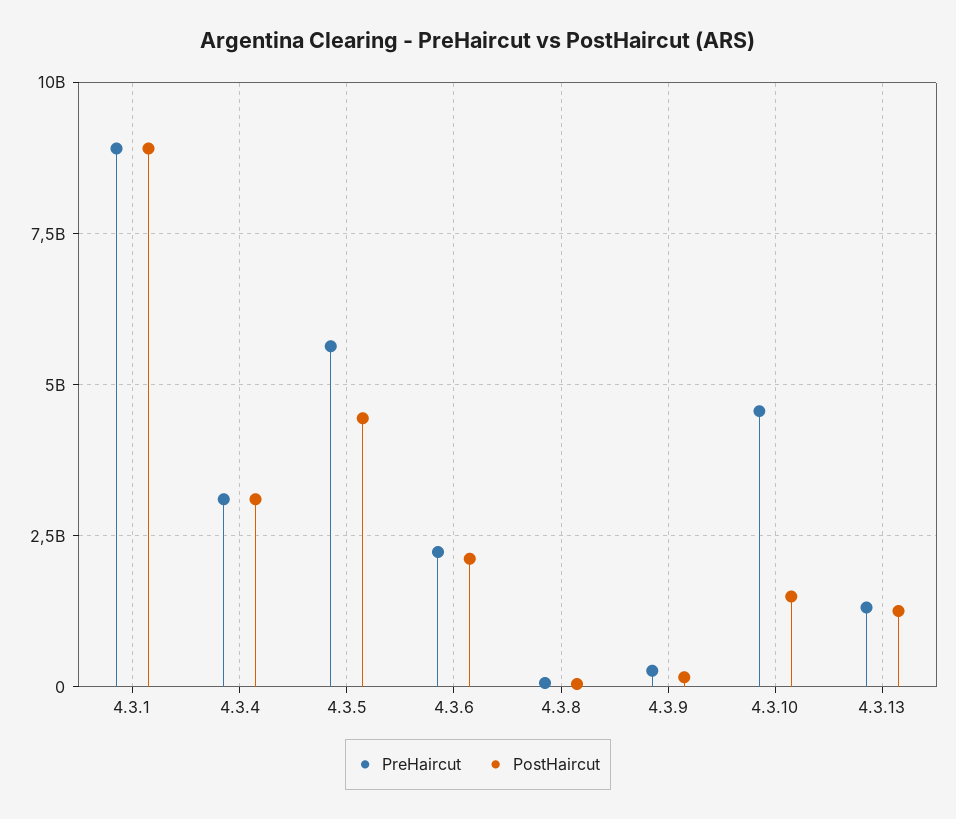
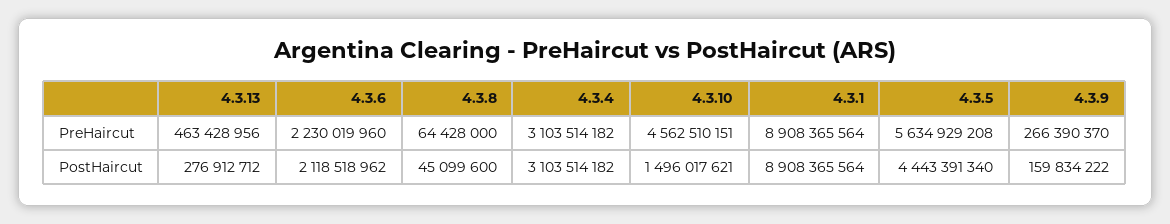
  {
    "PreHaircut": {
      "4.3.1": 8908365564,
      "4.3.4": 3103514182,
      "4.3.5": 5634929208,
      "4.3.6": 2230019960,
      "4.3.8": 64428000,
      "4.3.9": 266390370,
      "4.3.10": 4562510151,
-     "4.3.13": 1250000000
+     "4.3.13": 463428956
    },
    "PostHaircut": {
      "4.3.1": 8908365564,
      "4.3.4": 3103514182,
      "4.3.5": 4443391340,
      "4.3.6": 2118518962,
      "4.3.8": 45099600,
      "4.3.9": 159834222,
      "4.3.10": 1496017621,
-     "4.3.13": 1250000000
+     "4.3.13": 276912712
    }
  }

